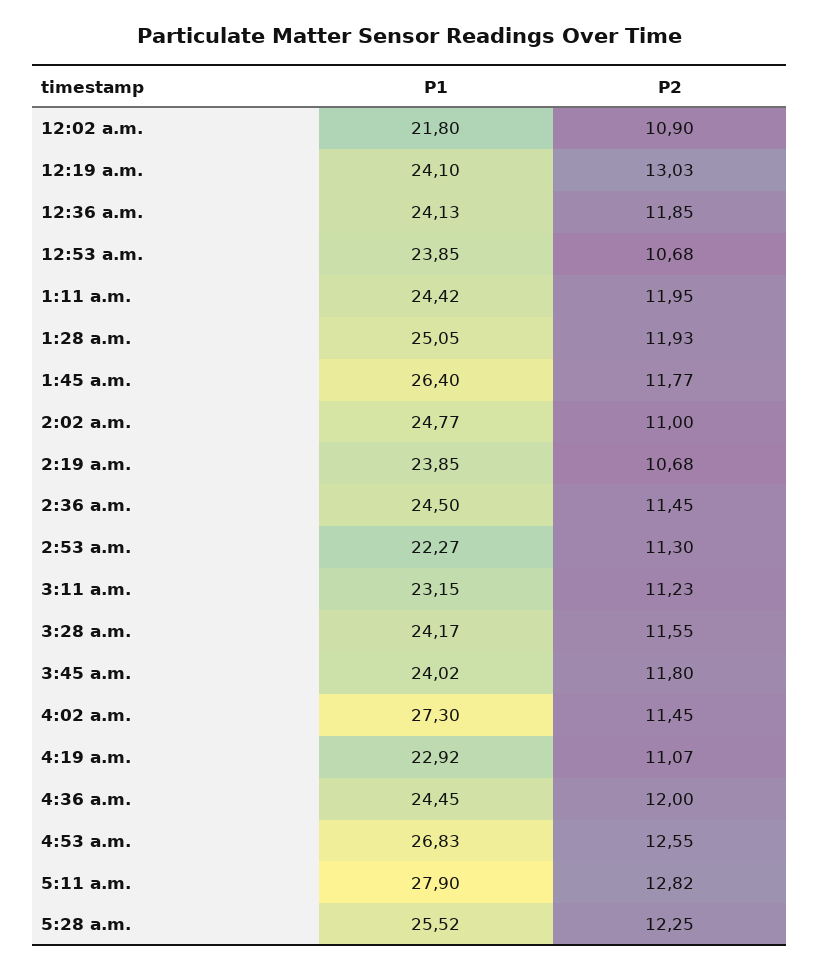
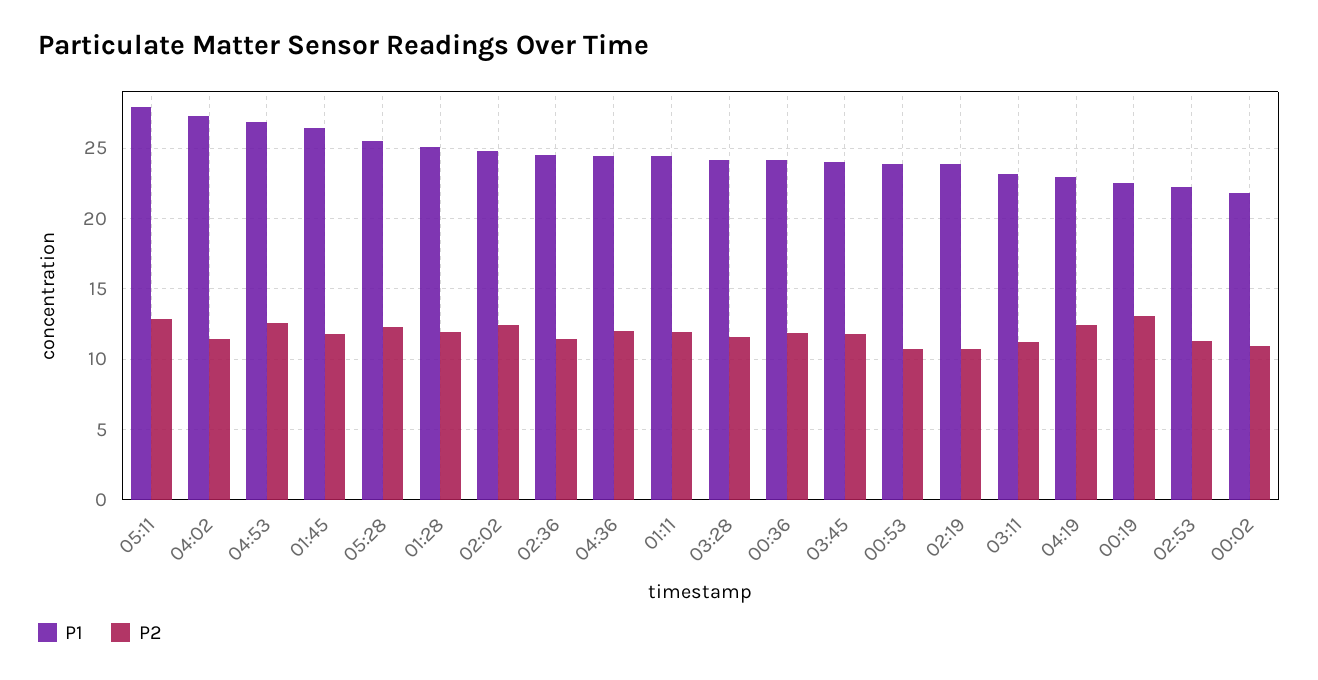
  {
    "P1": {
      "12:02 a.m.": 21.8,
-     "12:19 a.m.": 24.1,
+     "12:19 a.m.": 22.5,
      "12:36 a.m.": 24.13,
      "12:53 a.m.": 23.85,
      "1:11 a.m.": 24.42,
      "1:28 a.m.": 25.05,
      "1:45 a.m.": 26.4,
      "2:02 a.m.": 24.77,
      "2:19 a.m.": 23.85,
      "2:36 a.m.": 24.5,
      "2:53 a.m.": 22.27,
      "3:11 a.m.": 23.15,
      "3:28 a.m.": 24.17,
      "3:45 a.m.": 24.02,
      "4:02 a.m.": 27.3,
      "4:19 a.m.": 22.92,
      "4:36 a.m.": 24.45,
      "4:53 a.m.": 26.83,
      "5:11 a.m.": 27.9,
      "5:28 a.m.": 25.52
    },
    "P2": {
      "12:02 a.m.": 10.9,
      "12:19 a.m.": 13.03,
      "12:36 a.m.": 11.85,
      "12:53 a.m.": 10.68,
      "1:11 a.m.": 11.95,
      "1:28 a.m.": 11.93,
      "1:45 a.m.": 11.77,
-     "2:02 a.m.": 11,
+     "2:02 a.m.": 12.5,
      "2:19 a.m.": 10.68,
      "2:36 a.m.": 11.45,
      "2:53 a.m.": 11.3,
      "3:11 a.m.": 11.23,
      "3:28 a.m.": 11.55,
      "3:45 a.m.": 11.8,
      "4:02 a.m.": 11.45,
-     "4:19 a.m.": 11.07,
+     "4:19 a.m.": 12.5,
      "4:36 a.m.": 12,
      "4:53 a.m.": 12.55,
      "5:11 a.m.": 12.82,
      "5:28 a.m.": 12.25
    }
  }

